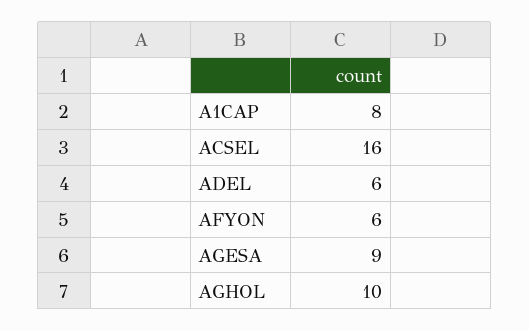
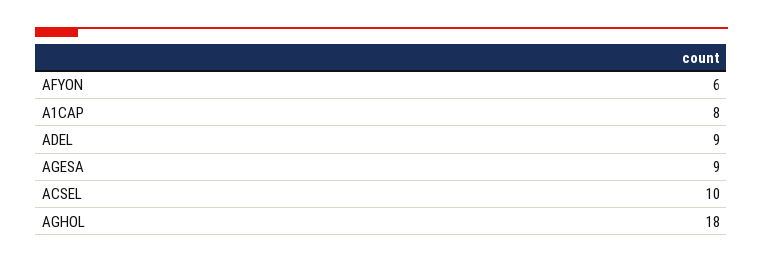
  {
    "A1CAP": 8,
-   "ACSEL": 16,
+   "ACSEL": 10,
-   "ADEL": 6,
+   "ADEL": 9,
    "AFYON": 6,
    "AGESA": 9,
-   "AGHOL": 10
+   "AGHOL": 18
  }

